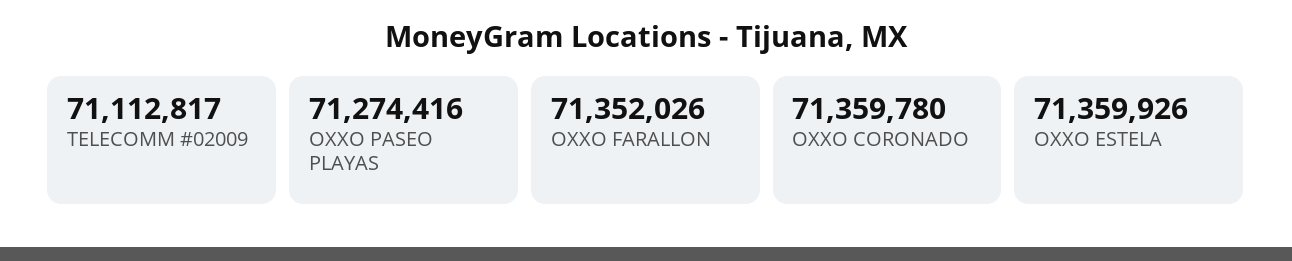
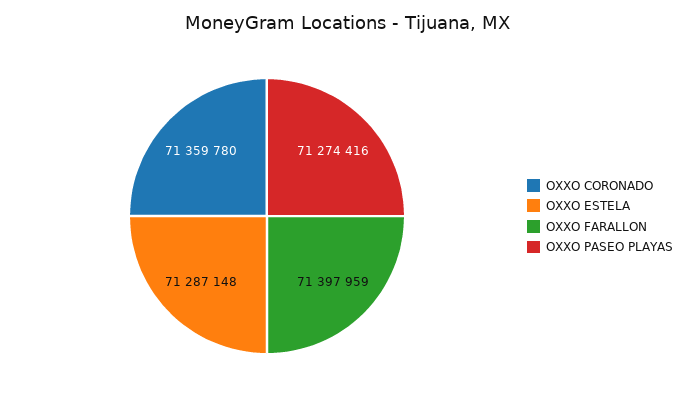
  {
-   "TELECOMM #02009": 71112817,
    "OXXO PASEO PLAYAS": 71274416,
-   "OXXO FARALLON": 71352026,
+   "OXXO FARALLON": 71397959,
    "OXXO CORONADO": 71359780,
-   "OXXO ESTELA": 71359926
+   "OXXO ESTELA": 71287148
  }

